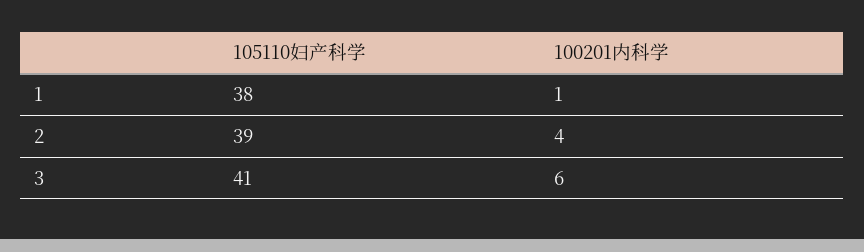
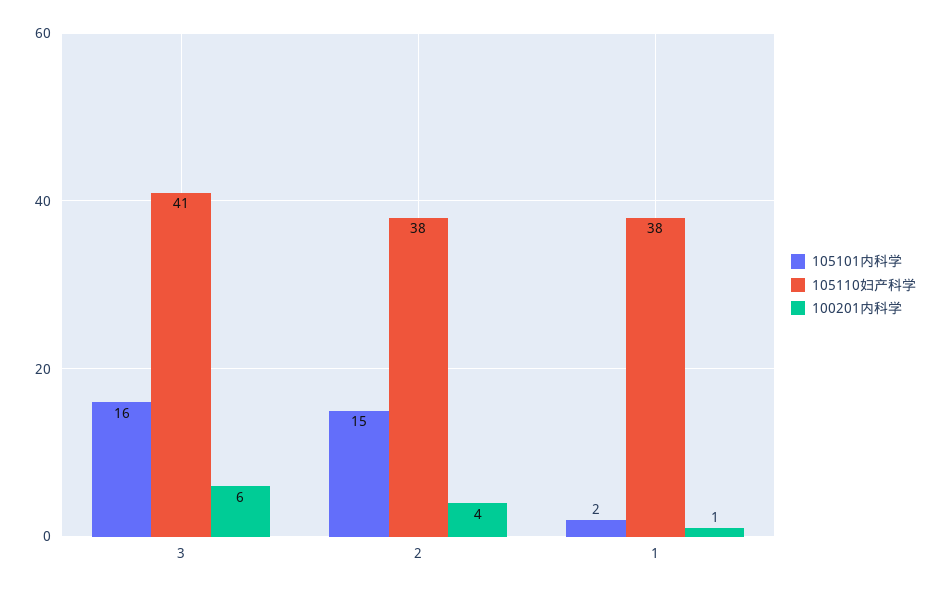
  {
    "105110妇产科学": {
      "1": 38,
-     "2": 39,
+     "2": 38,
      "3": 41
    },
    "100201内科学": {
      "1": 1,
      "2": 4,
      "3": 6
-   }
+   },
+   "105101内科学": {
+     "3": 16,
+     "2": 15,
+     "1": 2
+   }
  }

